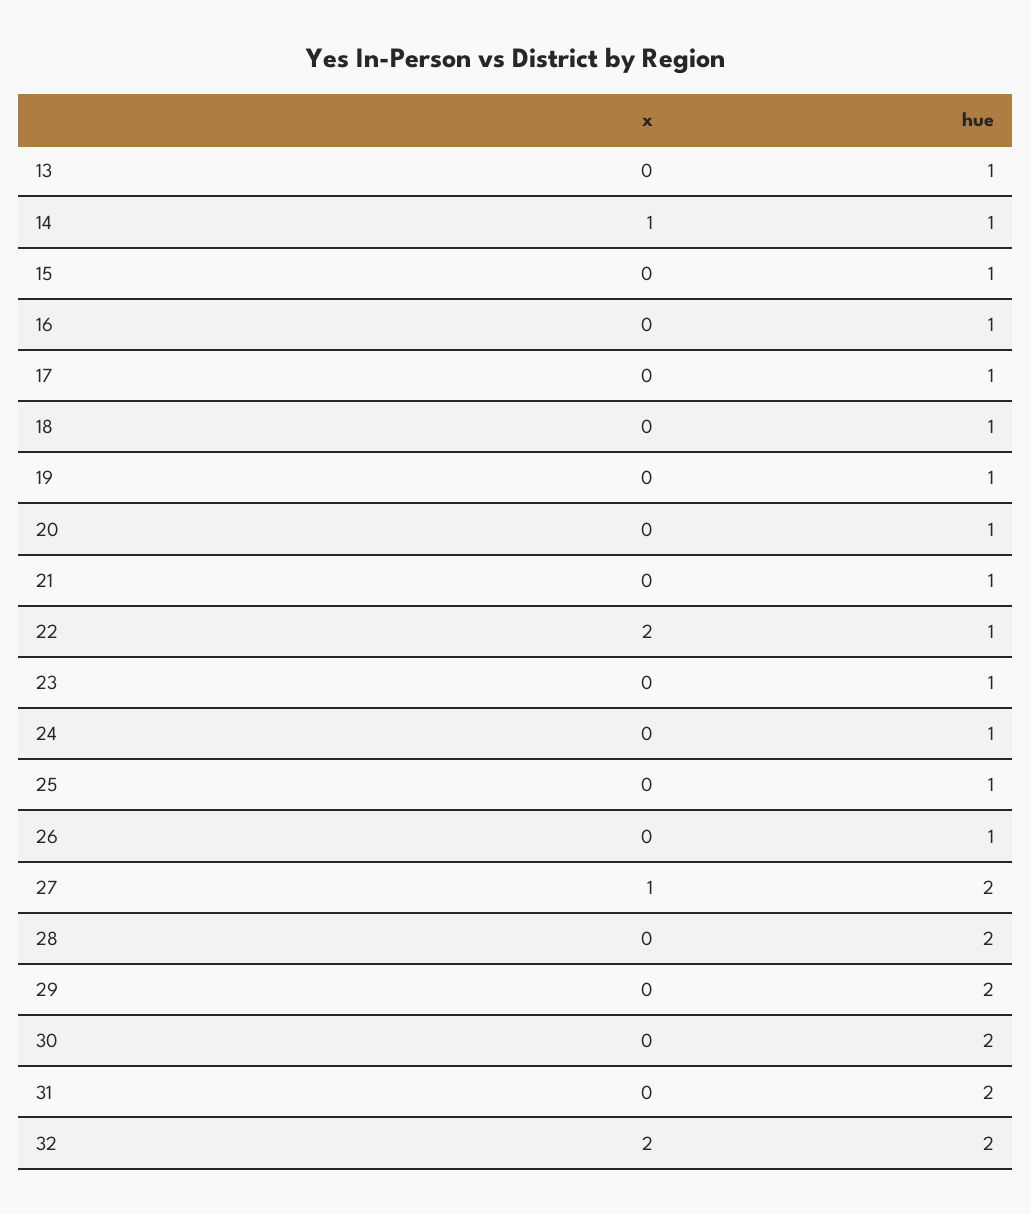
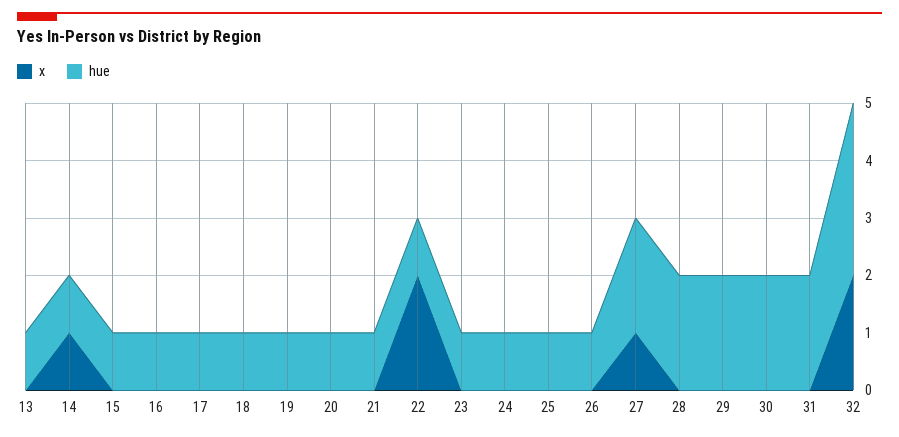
  {
    "x": {
      "13": 0,
      "14": 1,
      "15": 0,
      "16": 0,
      "17": 0,
      "18": 0,
      "19": 0,
      "20": 0,
      "21": 0,
      "22": 2,
      "23": 0,
      "24": 0,
      "25": 0,
      "26": 0,
      "27": 1,
      "28": 0,
      "29": 0,
      "30": 0,
      "31": 0,
      "32": 2
    },
    "hue": {
      "13": 1,
      "14": 1,
      "15": 1,
      "16": 1,
      "17": 1,
      "18": 1,
      "19": 1,
      "20": 1,
      "21": 1,
      "22": 1,
      "23": 1,
      "24": 1,
      "25": 1,
      "26": 1,
      "27": 2,
      "28": 2,
      "29": 2,
      "30": 2,
      "31": 2,
-     "32": 2
+     "32": 3
    }
  }

